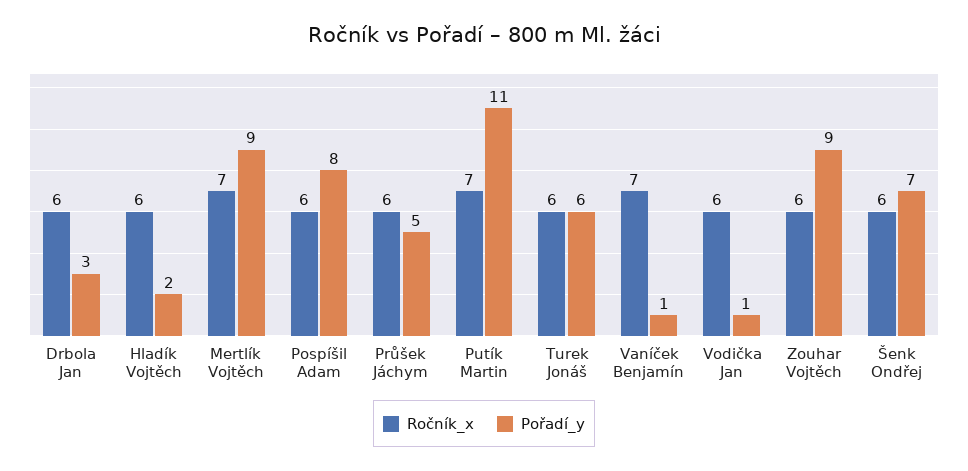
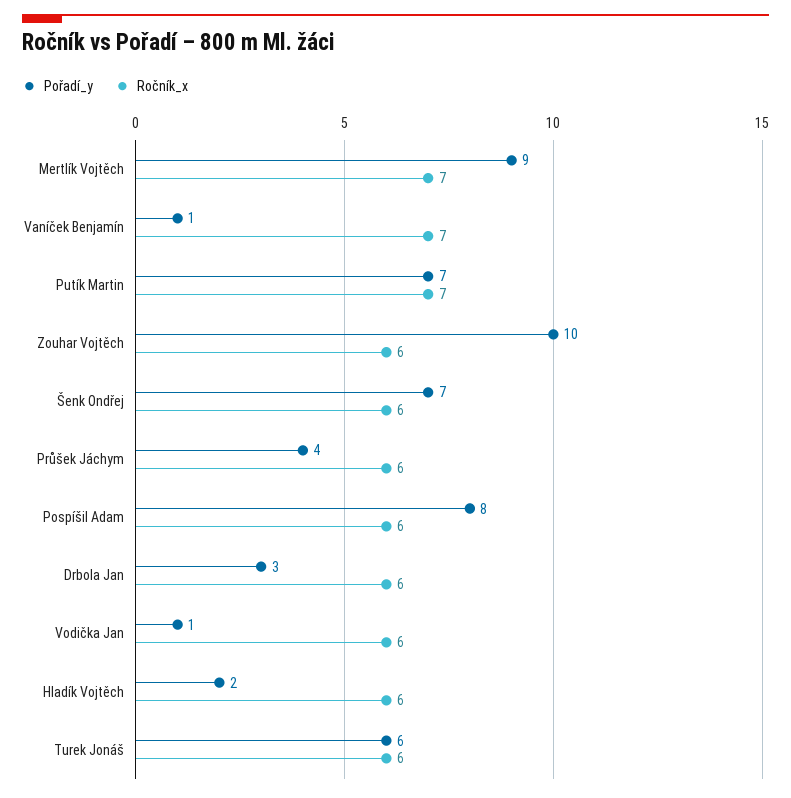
  {
    "Ročník_x": {
      "Drbola Jan": 6,
      "Hladík Vojtěch": 6,
      "Mertlík Vojtěch": 7,
      "Pospíšil Adam": 6,
      "Průšek Jáchym": 6,
      "Putík Martin": 7,
      "Turek Jonáš": 6,
      "Vaníček Benjamín": 7,
      "Vodička Jan": 6,
      "Zouhar Vojtěch": 6,
      "Šenk Ondřej": 6
    },
    "Pořadí_y": {
      "Drbola Jan": 3,
      "Hladík Vojtěch": 2,
      "Mertlík Vojtěch": 9,
      "Pospíšil Adam": 8,
-     "Průšek Jáchym": 5,
+     "Průšek Jáchym": 4,
-     "Putík Martin": 11,
+     "Putík Martin": 7,
      "Turek Jonáš": 6,
      "Vaníček Benjamín": 1,
      "Vodička Jan": 1,
-     "Zouhar Vojtěch": 9,
+     "Zouhar Vojtěch": 10,
      "Šenk Ondřej": 7
    }
  }

